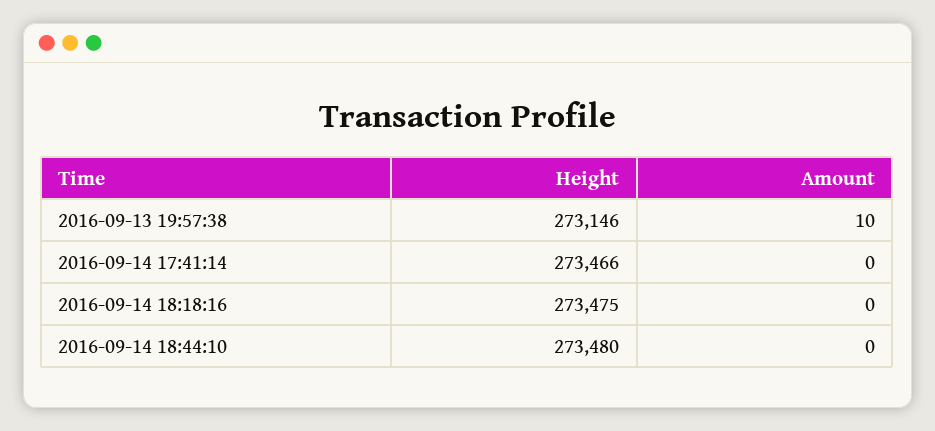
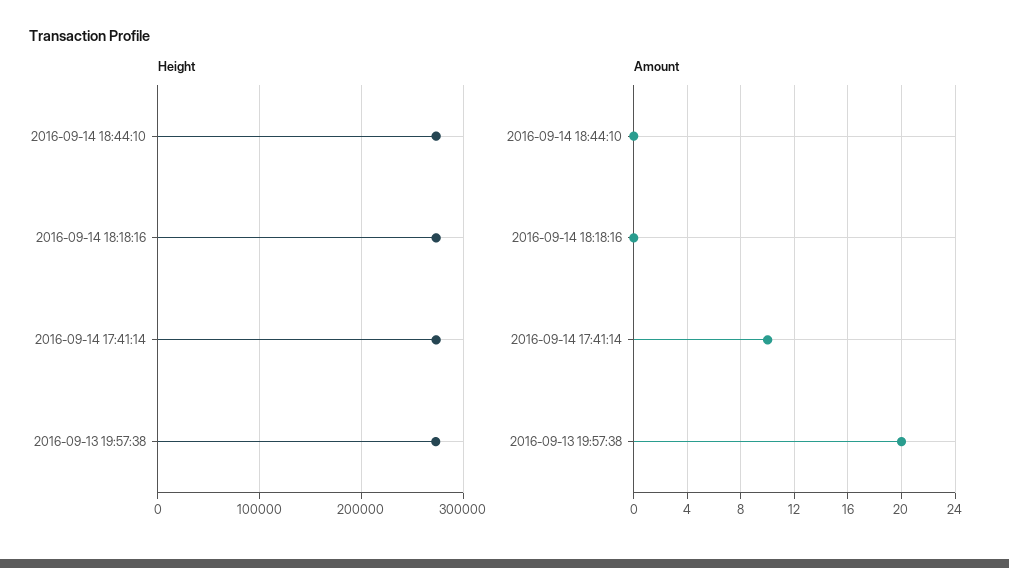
  {
    "Height": {
      "2016-09-13 19:57:38": 273146,
      "2016-09-14 17:41:14": 273466,
      "2016-09-14 18:18:16": 273475,
      "2016-09-14 18:44:10": 273480
    },
    "Amount": {
-     "2016-09-13 19:57:38": 10,
+     "2016-09-13 19:57:38": 20,
-     "2016-09-14 17:41:14": 0,
+     "2016-09-14 17:41:14": 10,
      "2016-09-14 18:18:16": 0,
      "2016-09-14 18:44:10": 0
    }
  }

